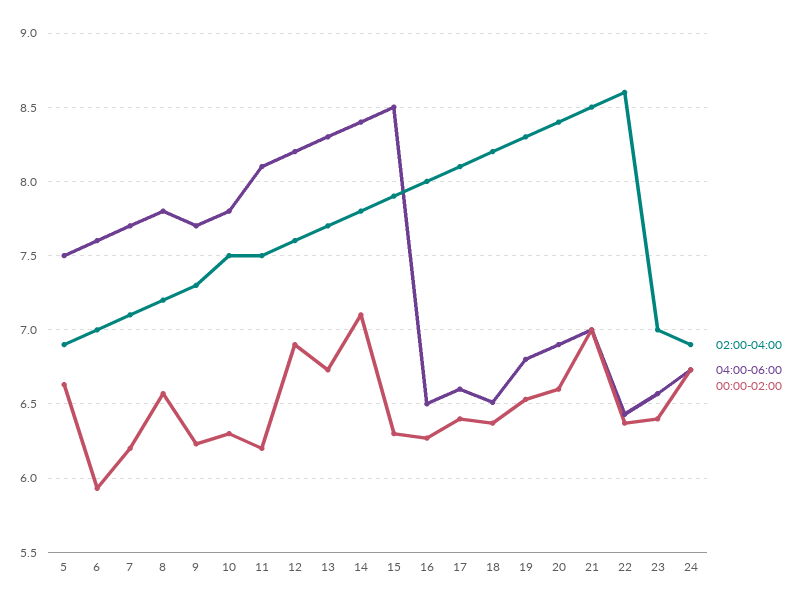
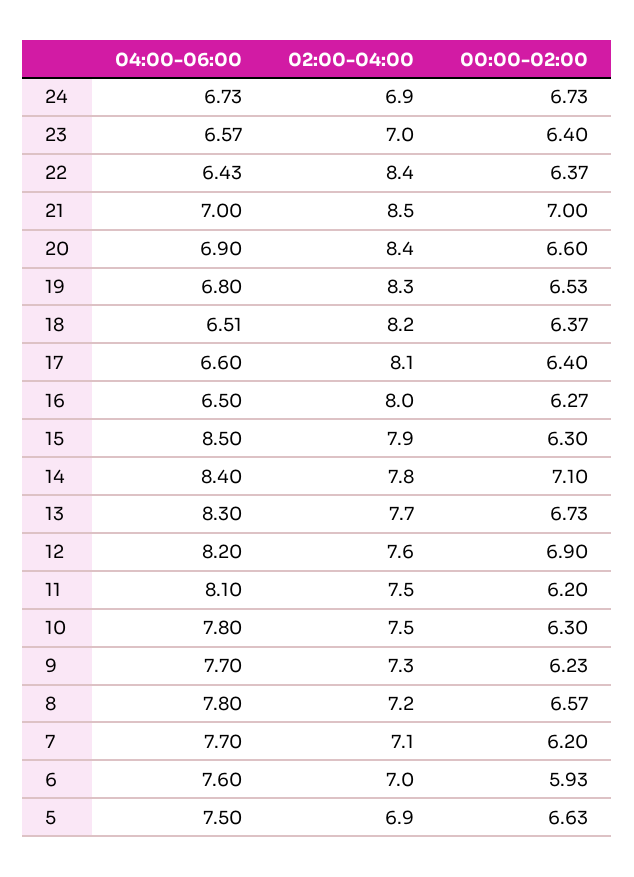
  {
    "02:00-04:00": {
      "5": 6.9,
      "6": 7,
      "7": 7.1,
      "8": 7.2,
      "9": 7.3,
      "10": 7.5,
      "11": 7.5,
      "12": 7.6,
      "13": 7.7,
      "14": 7.8,
      "15": 7.9,
      "16": 8,
      "17": 8.1,
      "18": 8.2,
      "19": 8.3,
      "20": 8.4,
      "21": 8.5,
-     "22": 8.6,
+     "22": 8.4,
      "23": 7,
      "24": 6.9
    },
    "04:00-06:00": {
      "5": 7.5,
      "6": 7.6,
      "7": 7.7,
      "8": 7.8,
      "9": 7.7,
      "10": 7.8,
      "11": 8.1,
      "12": 8.2,
      "13": 8.3,
      "14": 8.4,
      "15": 8.5,
      "16": 6.5,
      "17": 6.6,
      "18": 6.51,
      "19": 6.8,
      "20": 6.9,
      "21": 7,
      "22": 6.43,
      "23": 6.57,
      "24": 6.73
    },
    "00:00-02:00": {
      "5": 6.63,
      "6": 5.93,
      "7": 6.2,
      "8": 6.57,
      "9": 6.23,
      "10": 6.3,
      "11": 6.2,
      "12": 6.9,
      "13": 6.73,
      "14": 7.1,
      "15": 6.3,
      "16": 6.27,
      "17": 6.4,
      "18": 6.37,
      "19": 6.53,
      "20": 6.6,
      "21": 7,
      "22": 6.37,
      "23": 6.4,
      "24": 6.73
    }
  }

